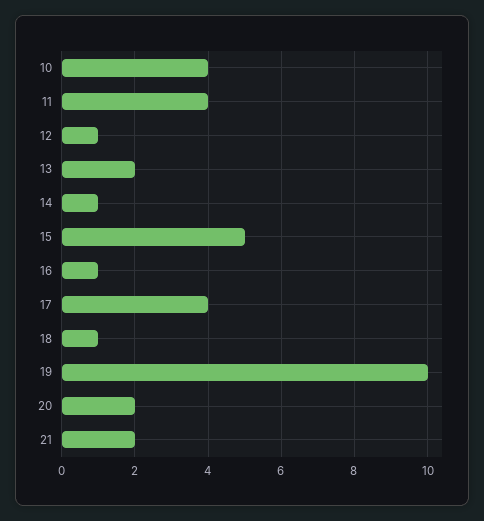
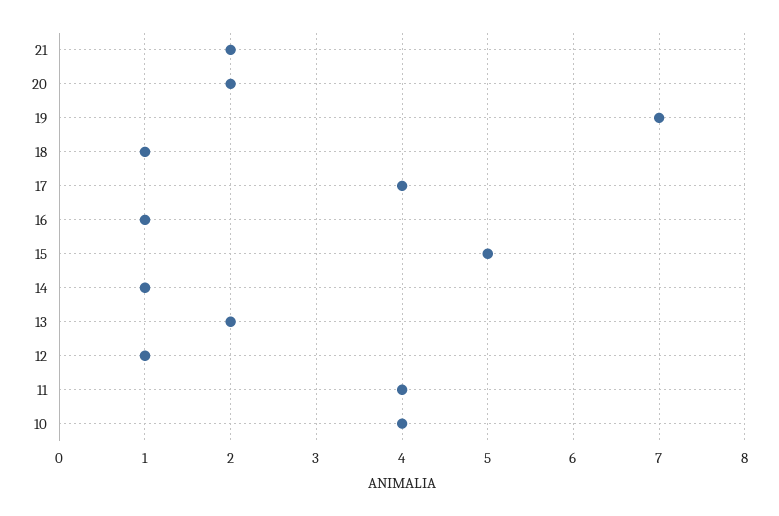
  {
    "10": 4,
    "11": 4,
    "12": 1,
    "13": 2,
    "14": 1,
    "15": 5,
    "16": 1,
    "17": 4,
    "18": 1,
-   "19": 10,
+   "19": 7,
    "20": 2,
    "21": 2
  }

